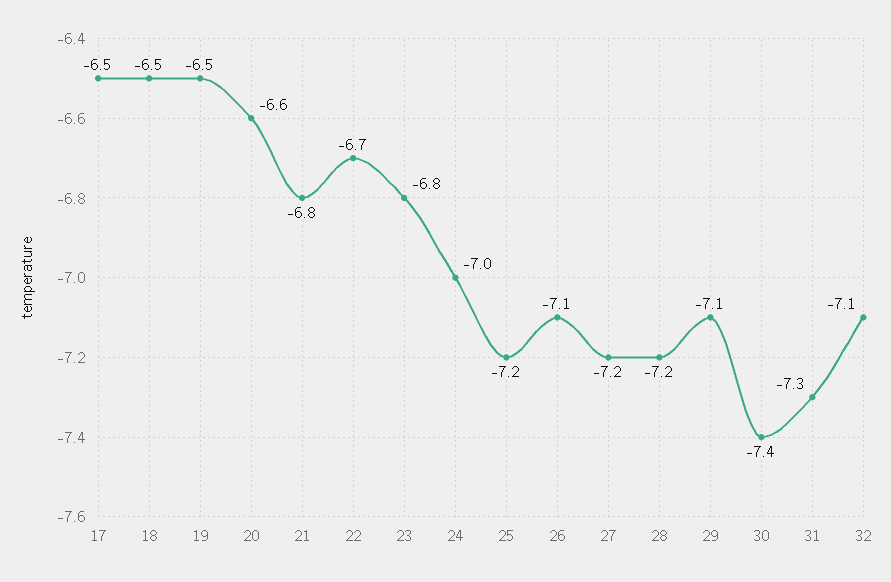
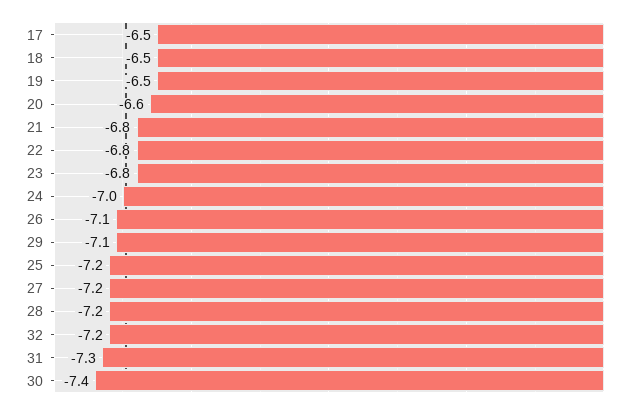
  {
    "17": -6.5,
    "18": -6.5,
    "19": -6.5,
    "20": -6.6,
    "21": -6.8,
-   "22": -6.7,
+   "22": -6.8,
    "23": -6.8,
    "24": -7,
    "25": -7.2,
    "26": -7.1,
    "27": -7.2,
    "28": -7.2,
    "29": -7.1,
    "30": -7.4,
    "31": -7.3,
-   "32": -7.1
+   "32": -7.2
  }

